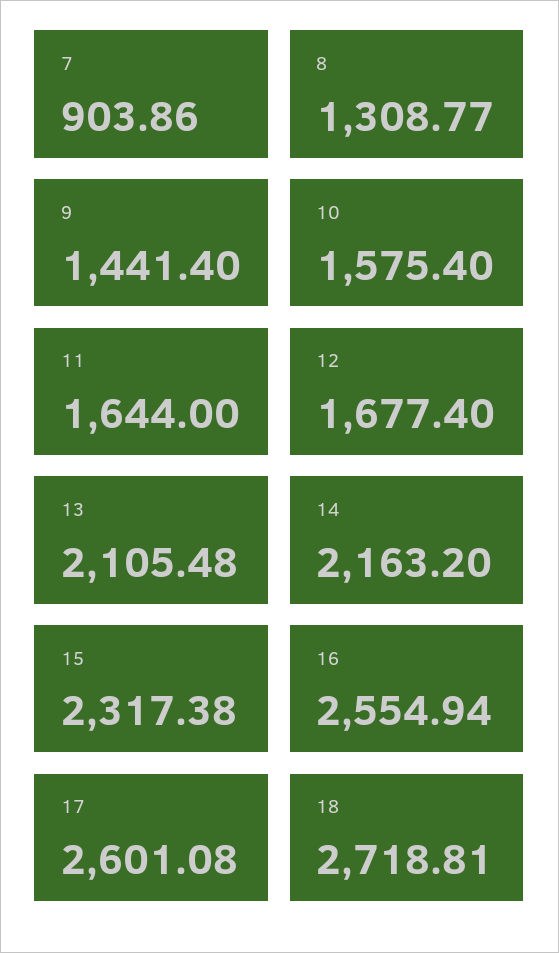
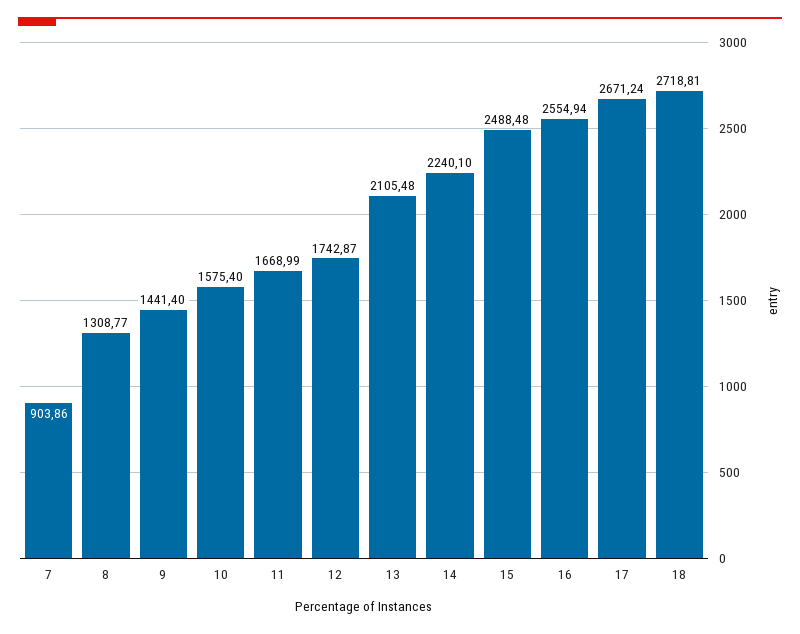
  {
    "7": 903.86,
    "8": 1308.77,
    "9": 1441.4,
    "10": 1575.4,
-   "11": 1644,
+   "11": 1668.99,
-   "12": 1677.4,
+   "12": 1742.87,
    "13": 2105.48,
-   "14": 2163.2,
+   "14": 2240.1,
-   "15": 2317.38,
+   "15": 2488.48,
    "16": 2554.94,
-   "17": 2601.08,
+   "17": 2671.24,
    "18": 2718.81
  }

